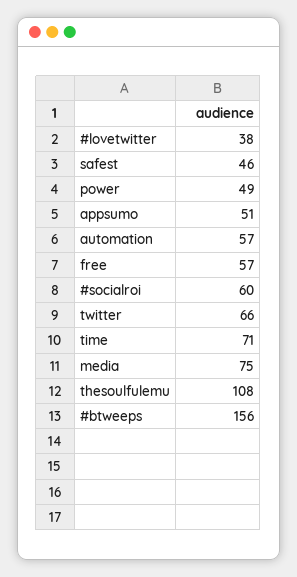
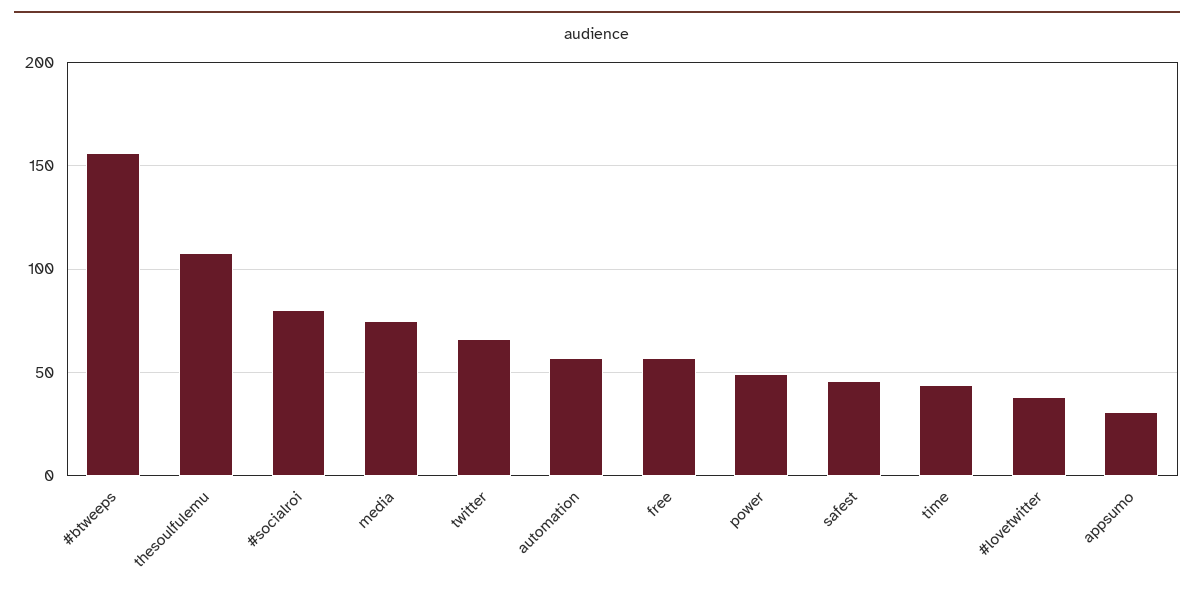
  {
    "#lovetwitter": 38,
    "safest": 46,
    "power": 49,
-   "appsumo": 51,
+   "appsumo": 30,
    "automation": 57,
    "free": 57,
-   "#socialroi": 60,
+   "#socialroi": 80,
    "twitter": 66,
-   "time": 71,
+   "time": 45,
    "media": 75,
    "thesoulfulemu": 108,
    "#btweeps": 156
  }

